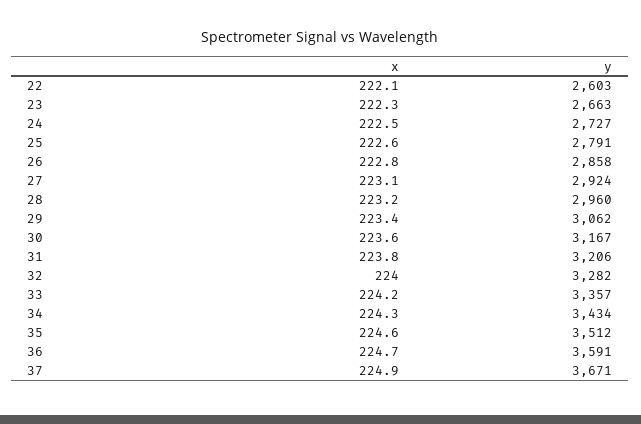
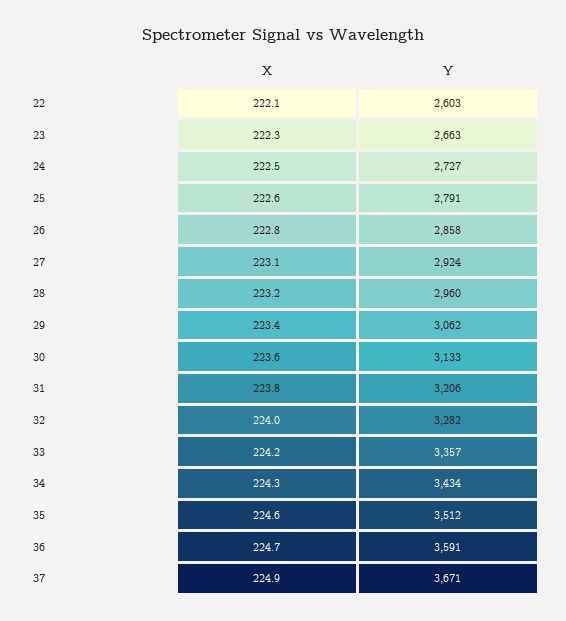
  {
    "x": {
      "22": 222.1,
      "23": 222.3,
      "24": 222.5,
      "25": 222.6,
      "26": 222.8,
      "27": 223.1,
      "28": 223.2,
      "29": 223.4,
      "30": 223.6,
      "31": 223.8,
      "32": 224,
      "33": 224.2,
      "34": 224.3,
      "35": 224.6,
      "36": 224.7,
      "37": 224.9
    },
    "y": {
      "22": 2603,
      "23": 2663,
      "24": 2727,
      "25": 2791,
      "26": 2858,
      "27": 2924,
      "28": 2960,
      "29": 3062,
-     "30": 3167,
+     "30": 3133,
      "31": 3206,
      "32": 3282,
      "33": 3357,
      "34": 3434,
      "35": 3512,
      "36": 3591,
      "37": 3671
    }
  }

